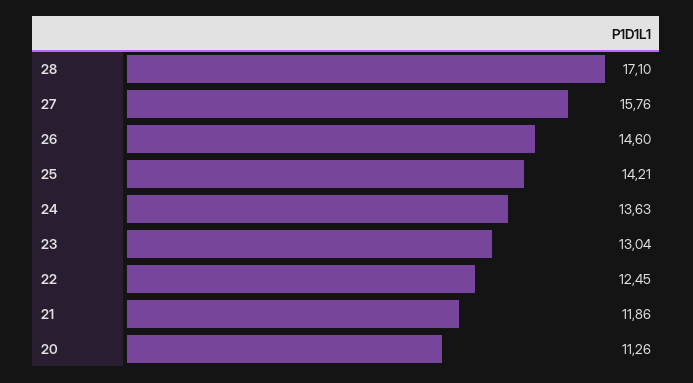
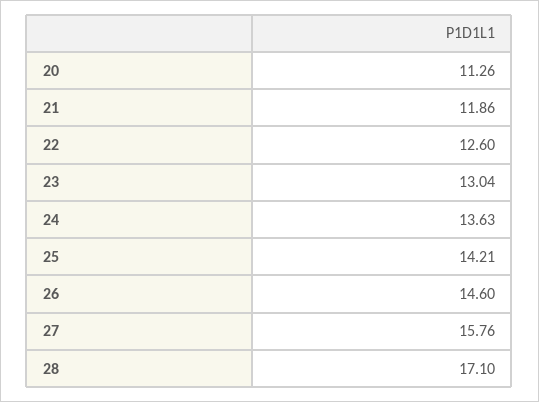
  {
    "28": 17.1,
    "27": 15.76,
    "26": 14.6,
    "25": 14.21,
    "24": 13.63,
    "23": 13.04,
-   "22": 12.45,
+   "22": 12.6,
    "21": 11.86,
    "20": 11.26
  }

